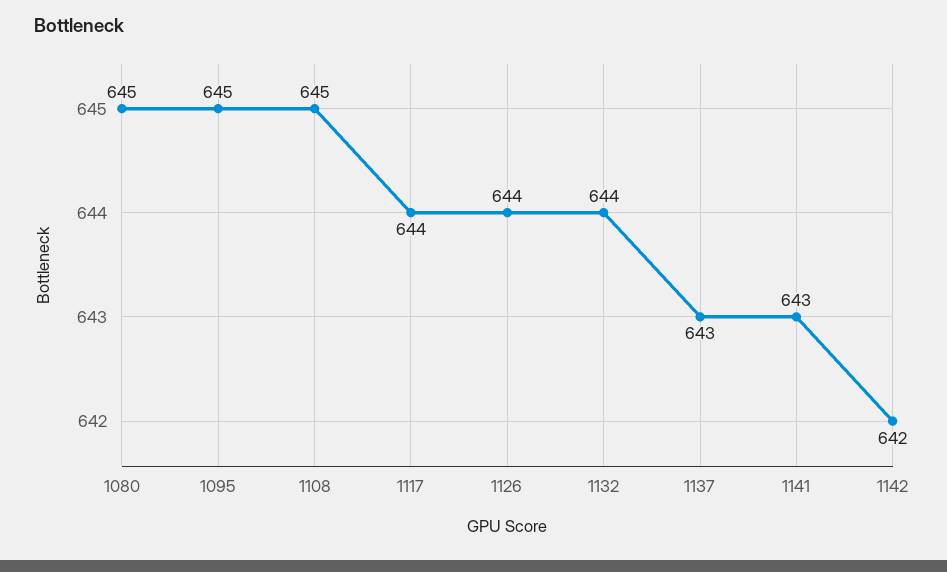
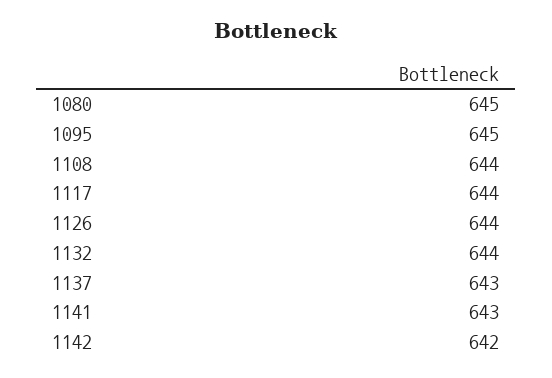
  {
    "1080": 645,
    "1095": 645,
-   "1108": 645,
+   "1108": 644,
    "1117": 644,
    "1126": 644,
    "1132": 644,
    "1137": 643,
    "1141": 643,
    "1142": 642
  }

